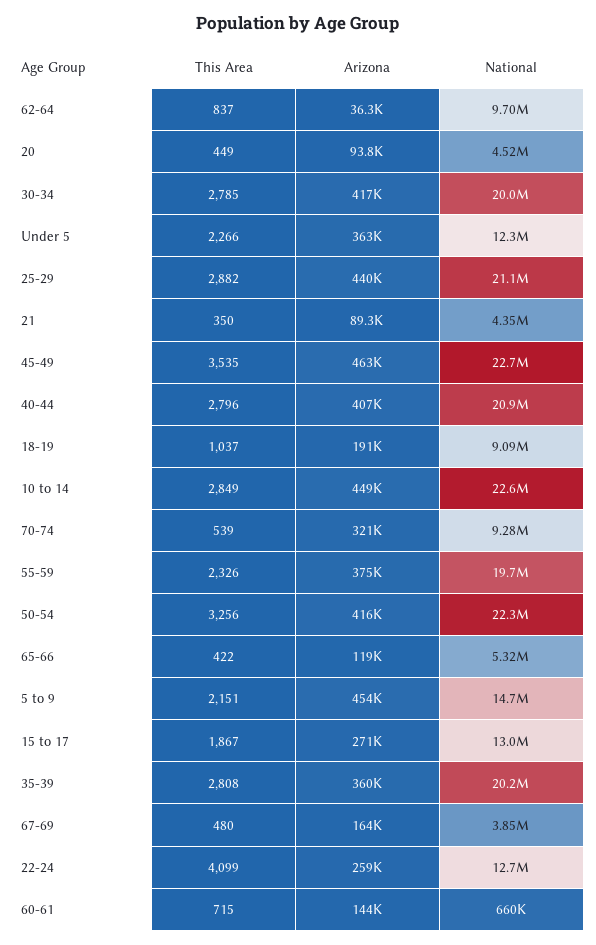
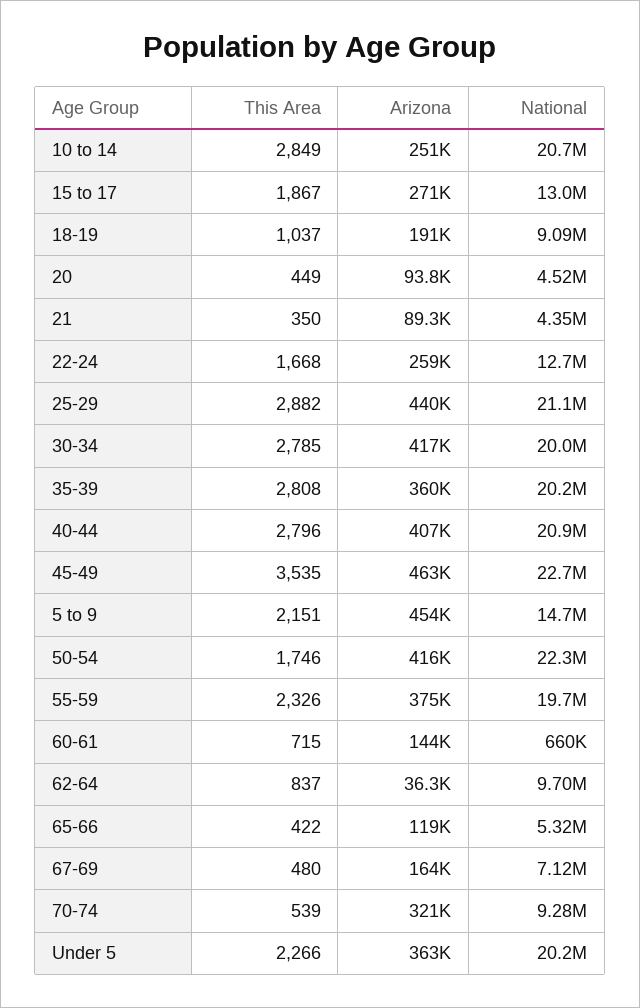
  {
    "This Area": {
      "62-64": 837,
      "20": 449,
      "30-34": 2785,
      "Under 5": 2266,
      "25-29": 2882,
      "21": 350,
      "45-49": 3535,
      "40-44": 2796,
      "18-19": 1037,
      "10 to 14": 2849,
      "70-74": 539,
      "55-59": 2326,
-     "50-54": 3256,
+     "50-54": 1746,
      "65-66": 422,
      "5 to 9": 2151,
      "15 to 17": 1867,
      "35-39": 2808,
      "67-69": 480,
-     "22-24": 4099,
+     "22-24": 1668,
      "60-61": 715
    },
    "Arizona": {
      "62-64": 36300,
      "20": 93800,
      "30-34": 417000,
      "Under 5": 363000,
      "25-29": 440000,
      "21": 89300,
      "45-49": 463000,
      "40-44": 407000,
      "18-19": 191000,
-     "10 to 14": 449000,
+     "10 to 14": 251000,
      "70-74": 321000,
      "55-59": 375000,
      "50-54": 416000,
      "65-66": 119000,
      "5 to 9": 454000,
      "15 to 17": 271000,
      "35-39": 360000,
      "67-69": 164000,
      "22-24": 259000,
      "60-61": 144000
    },
    "National": {
      "62-64": 9700000,
      "20": 4520000,
      "30-34": 20000000,
-     "Under 5": 12300000,
+     "Under 5": 20200000,
      "25-29": 21100000,
      "21": 4350000,
      "45-49": 22700000,
      "40-44": 20900000,
      "18-19": 9090000,
-     "10 to 14": 22600000,
+     "10 to 14": 20700000,
      "70-74": 9280000,
      "55-59": 19700000,
      "50-54": 22300000,
      "65-66": 5320000,
      "5 to 9": 14700000,
      "15 to 17": 13000000,
      "35-39": 20200000,
-     "67-69": 3850000,
+     "67-69": 7120000,
      "22-24": 12700000,
      "60-61": 660000
    }
  }

